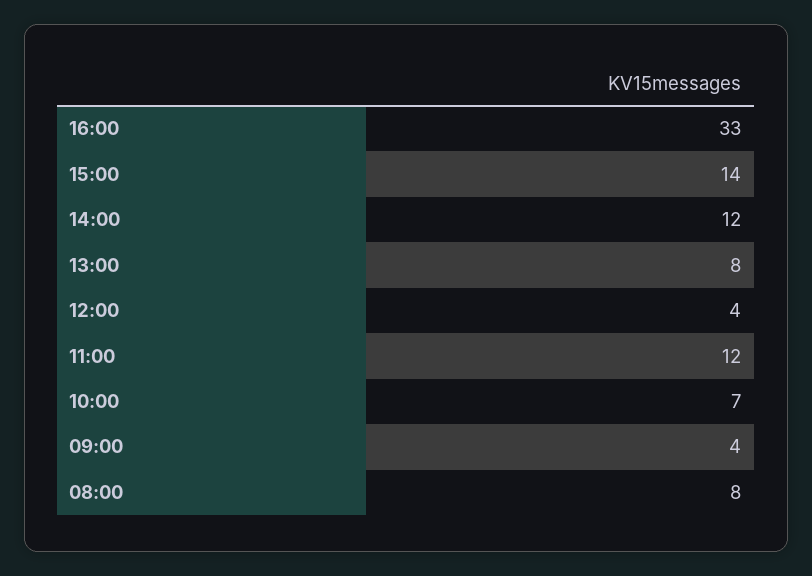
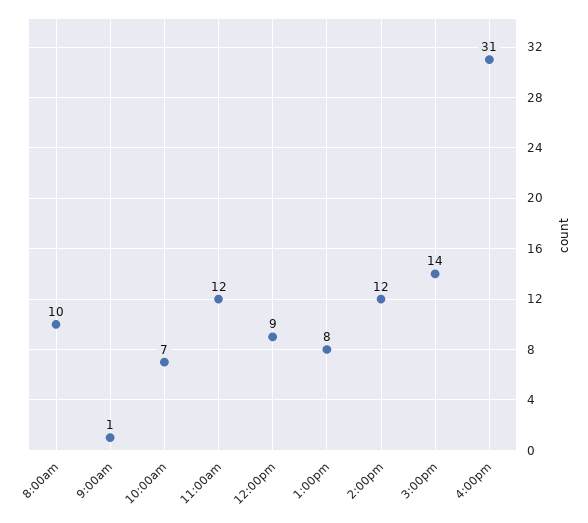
  {
-   "16:00": 33,
+   "16:00": 31,
    "15:00": 14,
    "14:00": 12,
    "13:00": 8,
-   "12:00": 4,
+   "12:00": 9,
    "11:00": 12,
    "10:00": 7,
-   "09:00": 4,
+   "09:00": 1,
-   "08:00": 8
+   "08:00": 10
  }

